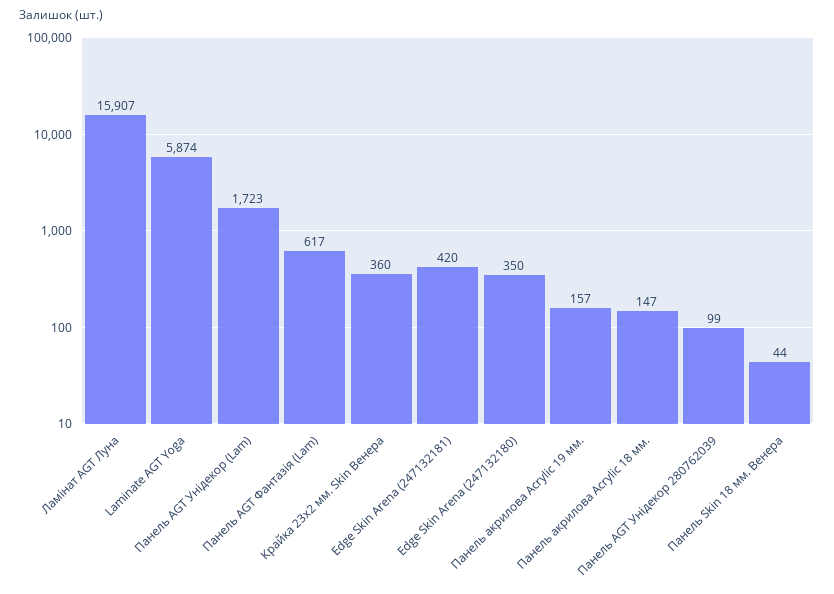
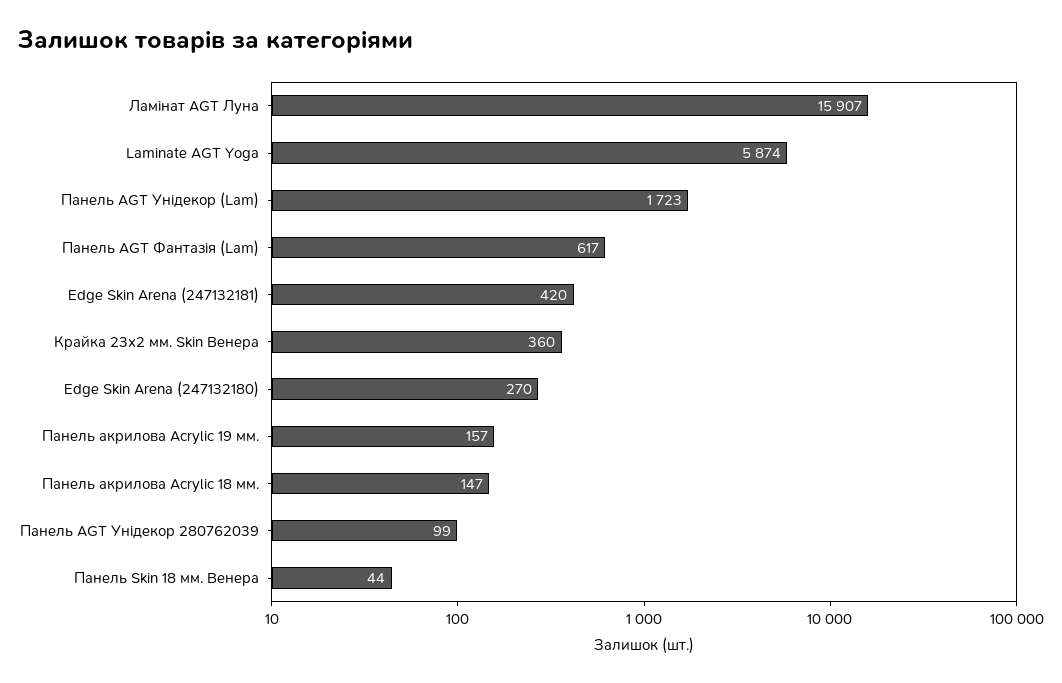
  {
    "Ламінат AGT Луна": 15907,
    "Laminate AGT Yoga": 5874,
    "Панель AGT Унідекор (Lam)": 1723,
    "Панель AGT Фантазія (Lam)": 617,
    "Крайка 23x2 мм. Skin Венера": 360,
    "Edge Skin Arena (247132181)": 420,
-   "Edge Skin Arena (247132180)": 350,
+   "Edge Skin Arena (247132180)": 270,
    "Панель акрилова Acrylic 19 мм.": 157,
    "Панель акрилова Acrylic 18 мм.": 147,
    "Панель AGT Унідекор 280762039": 99,
    "Панель Skin 18 мм. Венера": 44
  }

